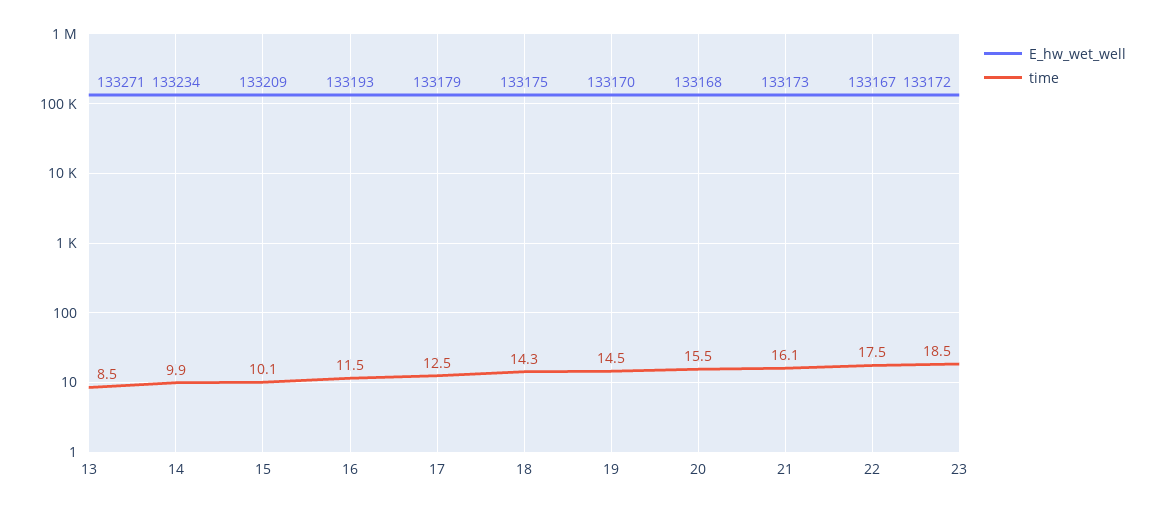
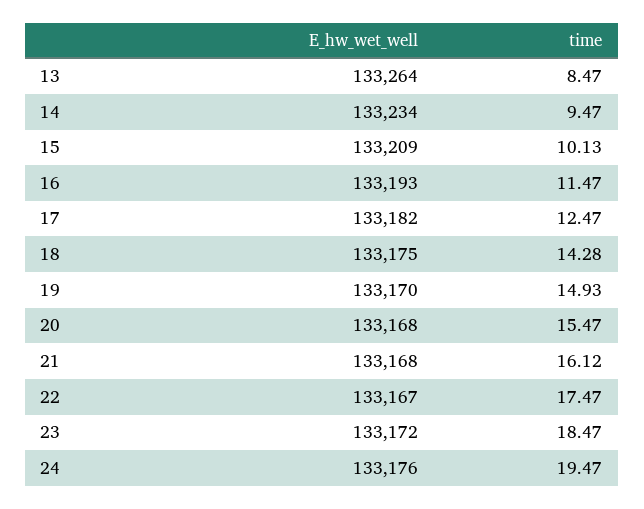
  {
    "E_hw_wet_well": {
-     "13": 133271,
+     "13": 133264,
      "14": 133234,
      "15": 133209,
      "16": 133193,
-     "17": 133179,
+     "17": 133182,
      "18": 133175,
      "19": 133170,
      "20": 133168,
-     "21": 133173,
+     "21": 133168,
      "22": 133167,
-     "23": 133172
+     "23": 133172,
+     "24": 133176
    },
    "time": {
      "13": 8.47,
-     "14": 9.9,
+     "14": 9.47,
      "15": 10.13,
      "16": 11.47,
      "17": 12.47,
      "18": 14.28,
-     "19": 14.5,
+     "19": 14.93,
      "20": 15.47,
      "21": 16.12,
      "22": 17.47,
-     "23": 18.47
+     "23": 18.47,
+     "24": 19.47
    }
  }

